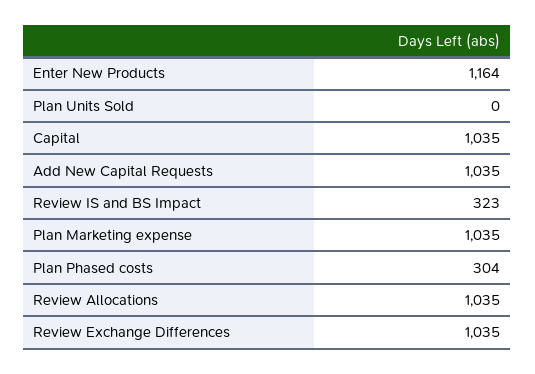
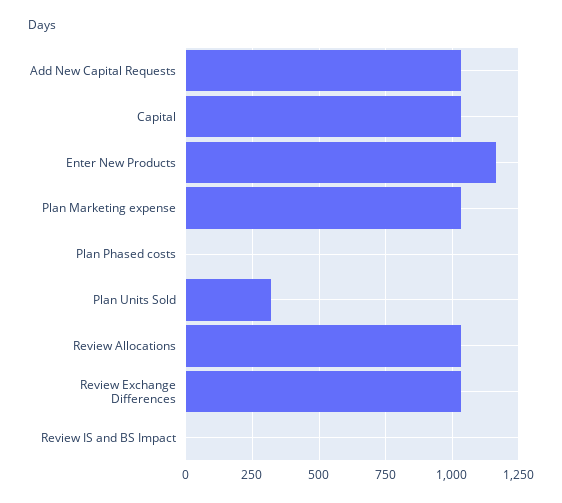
  {
    "Enter New Products": 1164,
-   "Plan Units Sold": 0,
+   "Plan Units Sold": 325,
    "Capital": 1035,
    "Add New Capital Requests": 1035,
-   "Review IS and BS Impact": 323,
+   "Review IS and BS Impact": 0,
    "Plan Marketing expense": 1035,
-   "Plan Phased costs": 304,
+   "Plan Phased costs": 0,
    "Review Allocations": 1035,
    "Review Exchange Differences": 1035
  }

